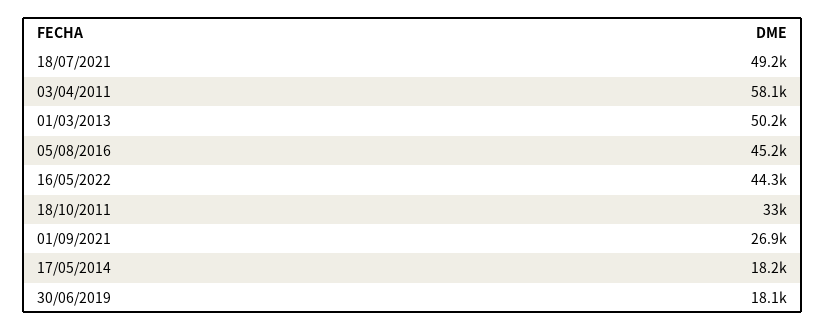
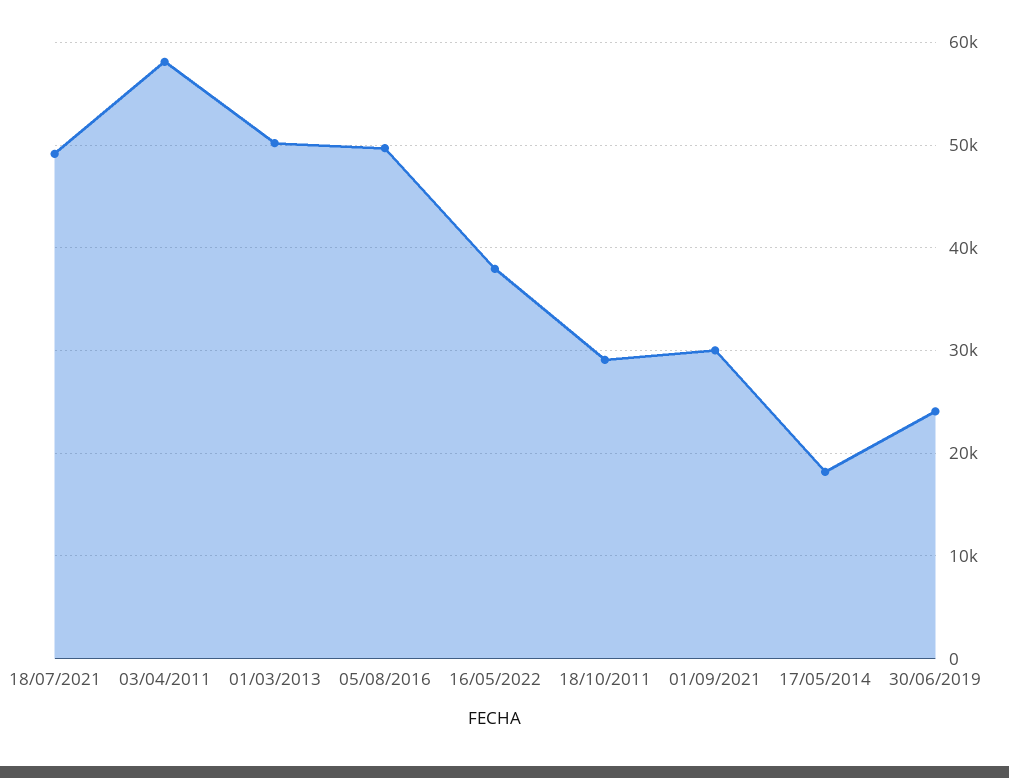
  {
    "18/07/2021": 49200,
    "03/04/2011": 58100,
    "01/03/2013": 50200,
-   "05/08/2016": 45200,
+   "05/08/2016": 50000,
-   "16/05/2022": 44300,
+   "16/05/2022": 38000,
-   "18/10/2011": 33000,
+   "18/10/2011": 29000,
-   "01/09/2021": 26900,
+   "01/09/2021": 30000,
    "17/05/2014": 18200,
-   "30/06/2019": 18100
+   "30/06/2019": 24000
  }

